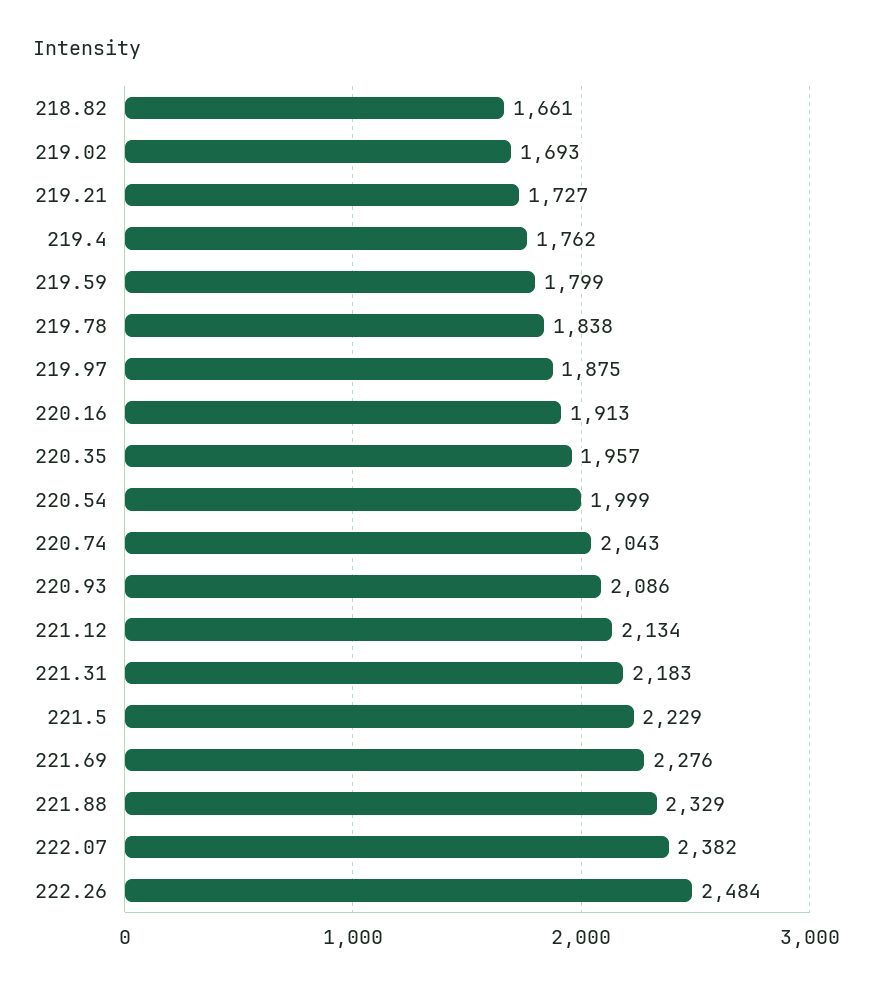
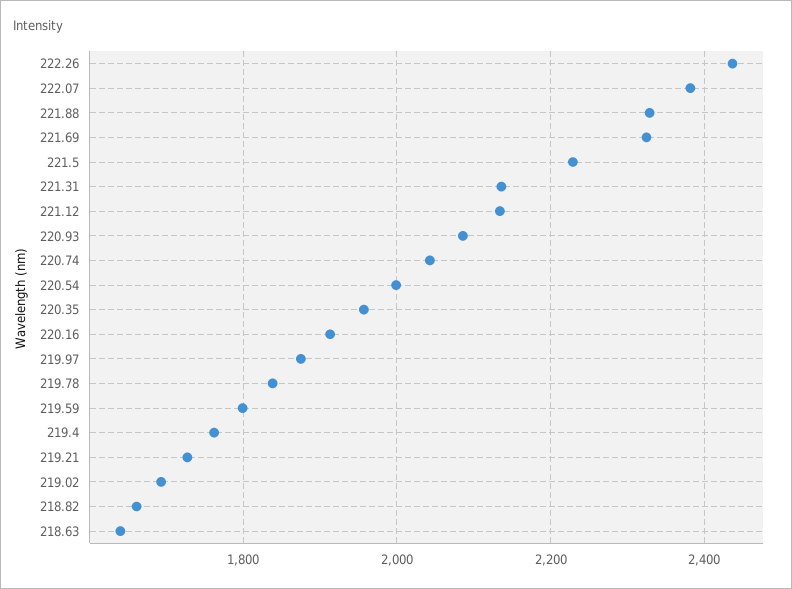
  {
    "218.82": 1661,
    "219.02": 1693,
    "219.21": 1727,
    "219.4": 1762,
    "219.59": 1799,
    "219.78": 1838,
    "219.97": 1875,
    "220.16": 1913,
    "220.35": 1957,
    "220.54": 1999,
    "220.74": 2043,
    "220.93": 2086,
    "221.12": 2134,
-   "221.31": 2183,
+   "221.31": 2140,
    "221.5": 2229,
-   "221.69": 2276,
+   "221.69": 2320,
    "221.88": 2329,
    "222.07": 2382,
-   "222.26": 2484
+   "222.26": 2440,
+   "218.63": 1640
  }

